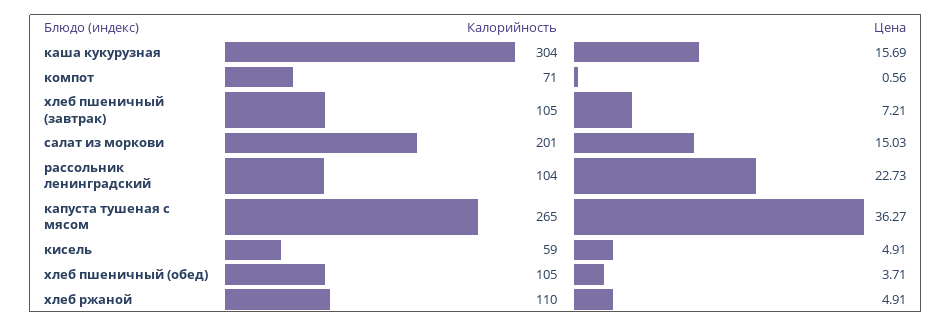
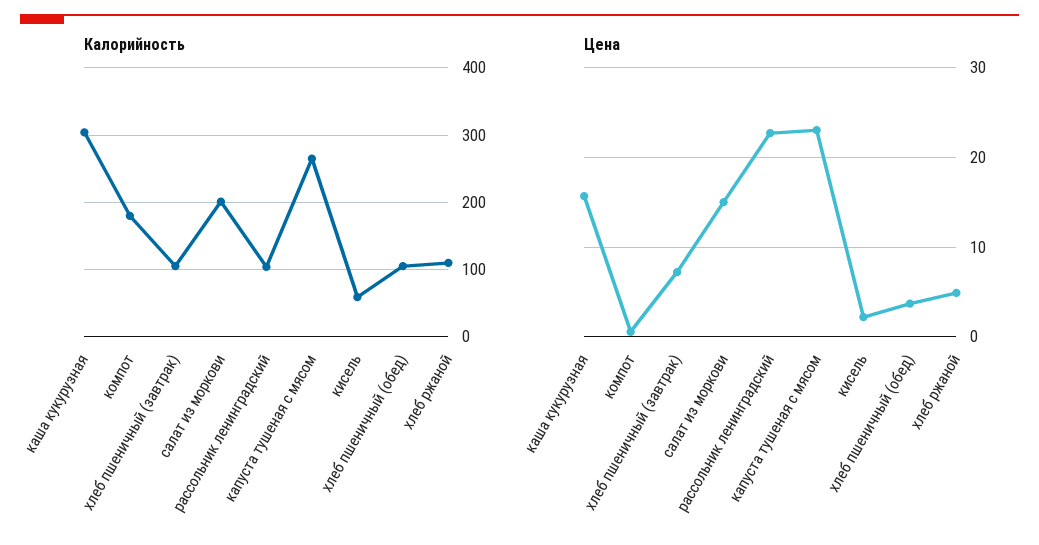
  {
    "Калорийность": {
      "каша кукурузная": 304,
-     "компот": 71,
+     "компот": 180,
      "хлеб пшеничный (завтрак)": 105,
      "салат из моркови": 201,
      "рассольник ленинградский": 104,
      "капуста тушеная с мясом": 265,
      "кисель": 59,
      "хлеб пшеничный (обед)": 105,
      "хлеб ржаной": 110
    },
    "Цена": {
      "каша кукурузная": 15.69,
      "компот": 0.56,
      "хлеб пшеничный (завтрак)": 7.21,
      "салат из моркови": 15.03,
      "рассольник ленинградский": 22.73,
-     "капуста тушеная с мясом": 36.27,
+     "капуста тушеная с мясом": 23,
-     "кисель": 4.91,
+     "кисель": 2,
      "хлеб пшеничный (обед)": 3.71,
      "хлеб ржаной": 4.91
    }
  }

